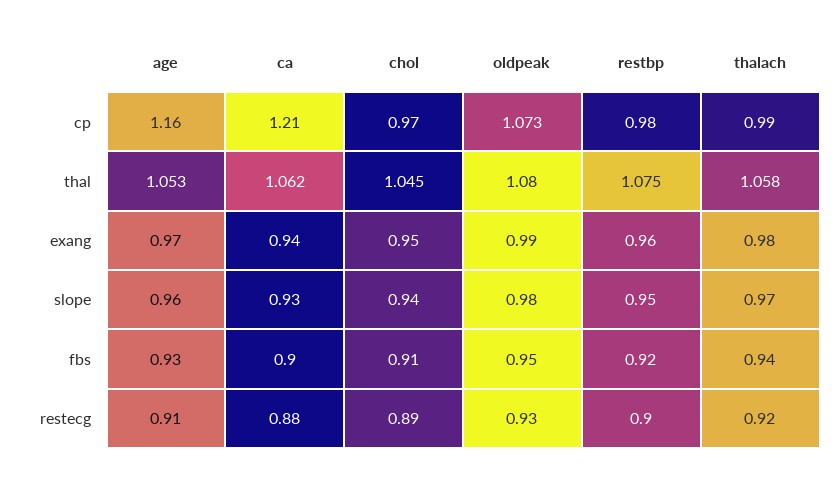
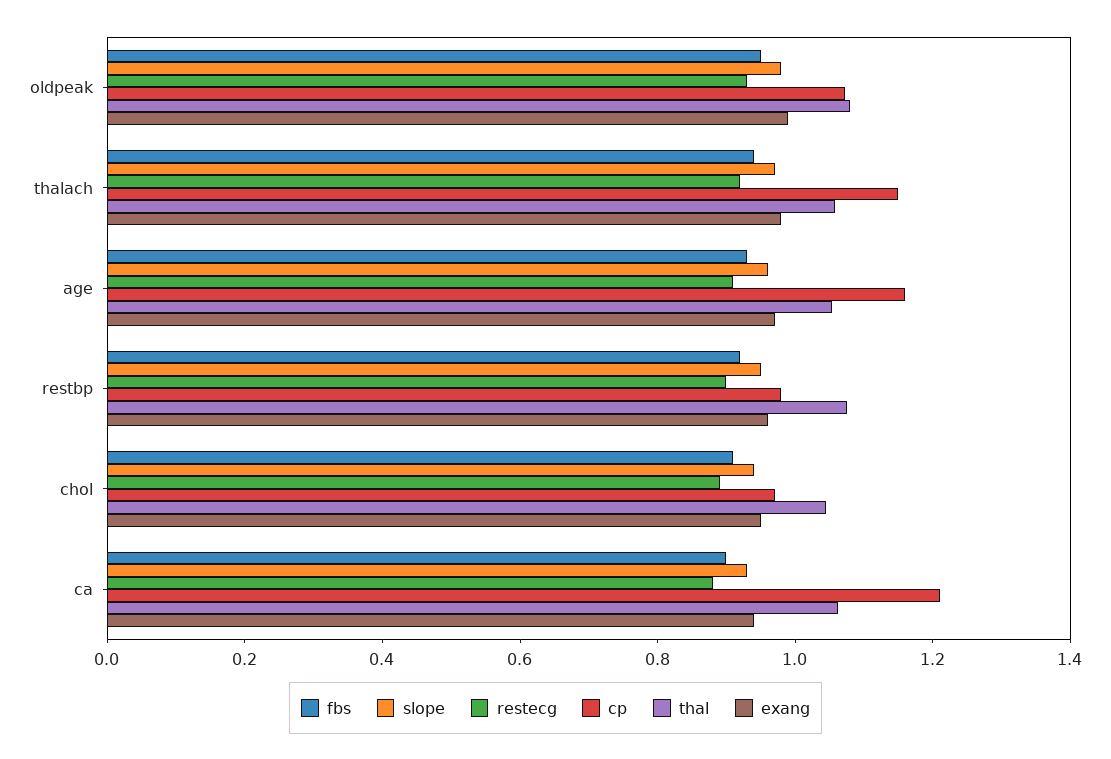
  {
    "cp": {
      "age": 1.16,
      "ca": 1.21,
      "chol": 0.97,
      "oldpeak": 1.073,
      "restbp": 0.98,
-     "thalach": 0.99
+     "thalach": 1.15
    },
    "thal": {
      "age": 1.053,
      "ca": 1.062,
      "chol": 1.045,
      "oldpeak": 1.08,
      "restbp": 1.075,
      "thalach": 1.058
    },
    "exang": {
      "age": 0.97,
      "ca": 0.94,
      "chol": 0.95,
      "oldpeak": 0.99,
      "restbp": 0.96,
      "thalach": 0.98
    },
    "slope": {
      "age": 0.96,
      "ca": 0.93,
      "chol": 0.94,
      "oldpeak": 0.98,
      "restbp": 0.95,
      "thalach": 0.97
    },
    "fbs": {
      "age": 0.93,
      "ca": 0.9,
      "chol": 0.91,
      "oldpeak": 0.95,
      "restbp": 0.92,
      "thalach": 0.94
    },
    "restecg": {
      "age": 0.91,
      "ca": 0.88,
      "chol": 0.89,
      "oldpeak": 0.93,
      "restbp": 0.9,
      "thalach": 0.92
    }
  }

